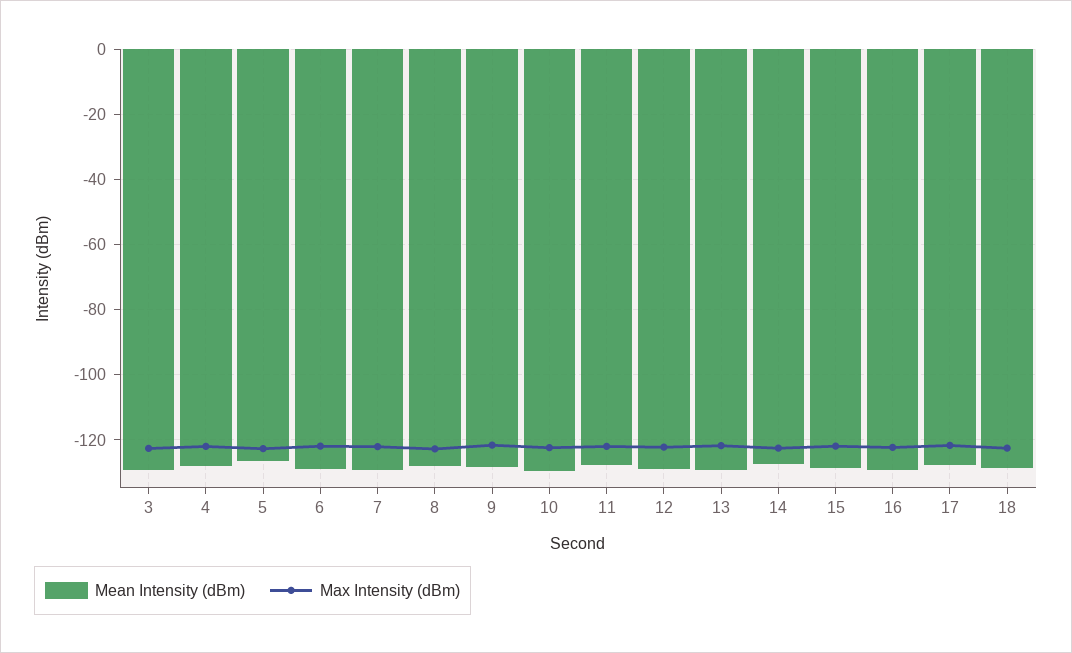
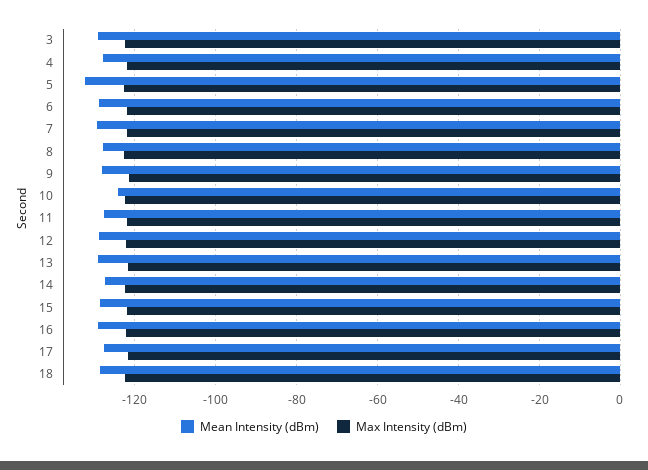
  {
    "Mean Intensity (dBm)": {
      "3": -130,
      "4": -128,
-     "5": -126,
+     "5": -132,
      "6": -128,
      "7": -130,
      "8": -128,
      "9": -128,
-     "10": -130,
+     "10": -124,
      "11": -128,
      "12": -128,
      "13": -130,
      "14": -128,
      "15": -128,
      "16": -130,
      "17": -128,
      "18": -128
    },
    "Max Intensity (dBm)": {
      "3": -122,
      "4": -122,
      "5": -122,
      "6": -122,
      "7": -122,
      "8": -122,
      "9": -122,
      "10": -122,
      "11": -122,
      "12": -122,
      "13": -122,
      "14": -122,
      "15": -122,
      "16": -122,
      "17": -122,
      "18": -122
    }
  }

